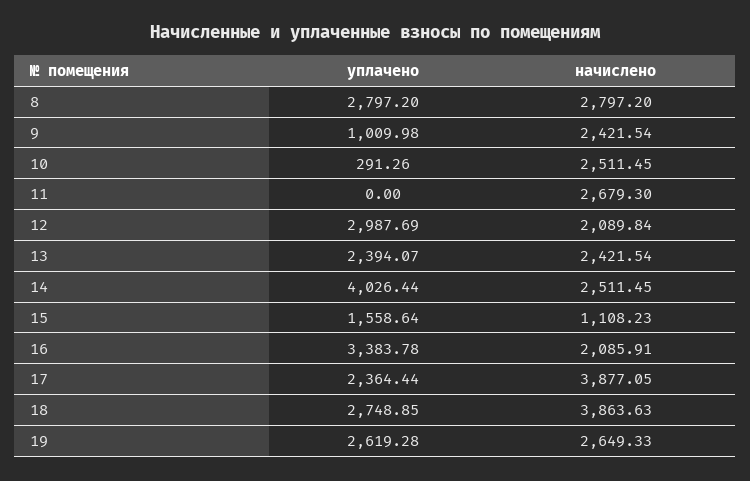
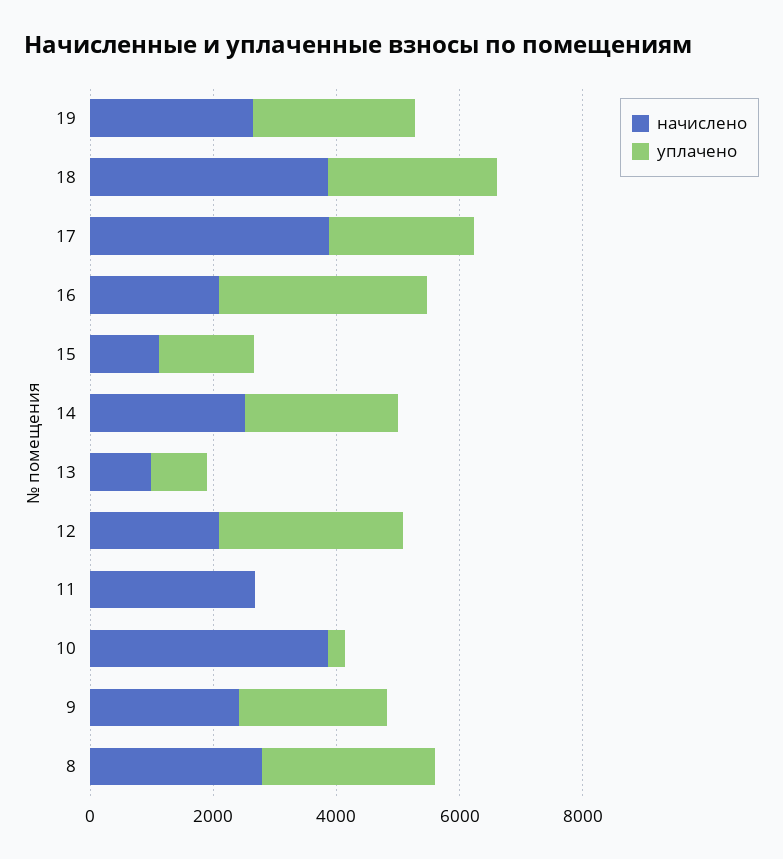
  {
    "уплачено": {
      "8": 2797.2,
-     "9": 1009.98,
+     "9": 2500,
      "10": 291.26,
      "11": 0,
      "12": 2987.69,
-     "13": 2394.07,
+     "13": 1000,
-     "14": 4026.44,
+     "14": 2500,
      "15": 1558.64,
      "16": 3383.78,
      "17": 2364.44,
      "18": 2748.85,
      "19": 2619.28
    },
    "начислено": {
      "8": 2797.2,
      "9": 2421.54,
-     "10": 2511.45,
+     "10": 4000,
      "11": 2679.3,
      "12": 2089.84,
-     "13": 2421.54,
+     "13": 1000,
      "14": 2511.45,
      "15": 1108.23,
      "16": 2085.91,
      "17": 3877.05,
      "18": 3863.63,
      "19": 2649.33
    }
  }

